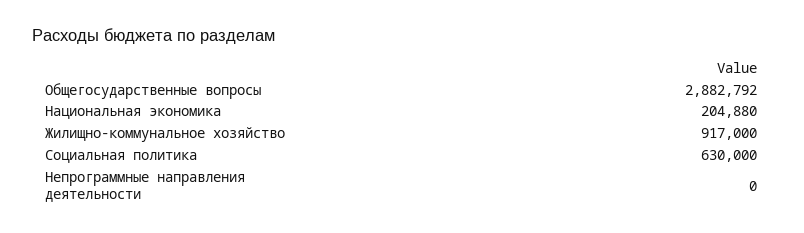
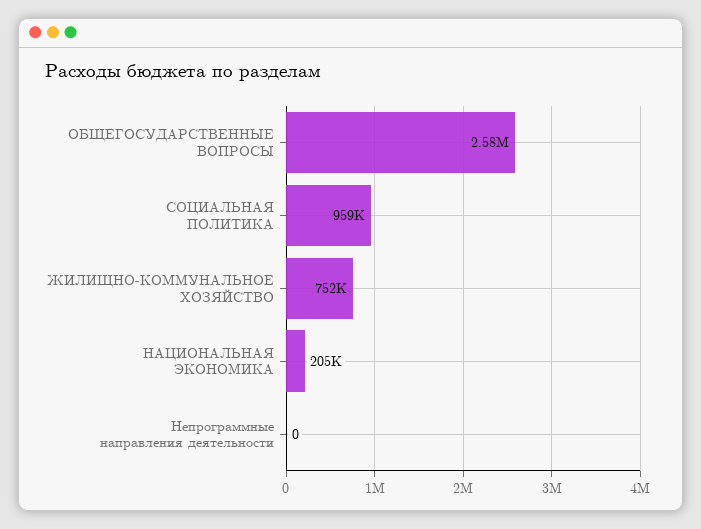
  {
-   "Общегосударственные вопросы": 2882792,
+   "Общегосударственные вопросы": 2580000,
    "Национальная экономика": 204880,
-   "Жилищно-коммунальное хозяйство": 917000,
+   "Жилищно-коммунальное хозяйство": 752000,
-   "Социальная политика": 630000,
+   "Социальная политика": 959000,
    "Непрограммные направления деятельности": 0
  }

